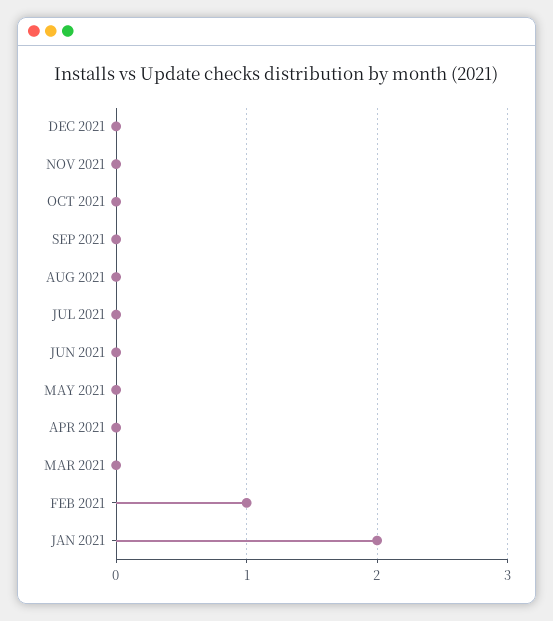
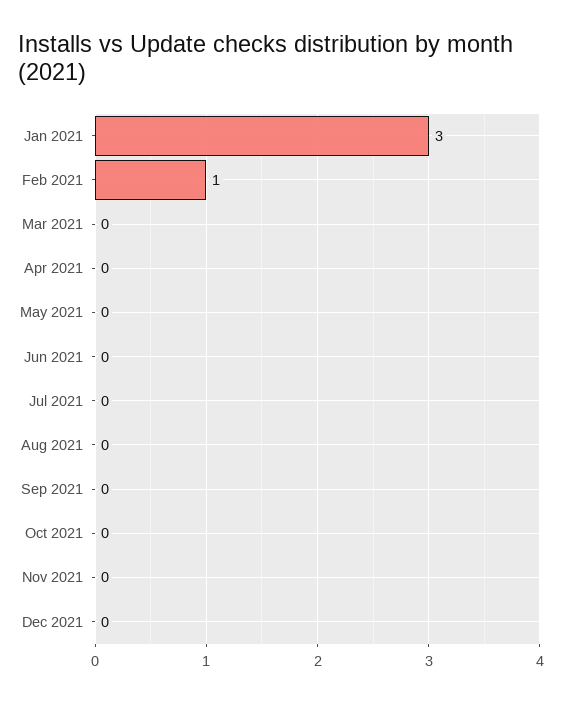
  {
    "DEC 2021": 0,
    "NOV 2021": 0,
    "OCT 2021": 0,
    "SEP 2021": 0,
    "AUG 2021": 0,
    "JUL 2021": 0,
    "JUN 2021": 0,
    "MAY 2021": 0,
    "APR 2021": 0,
    "MAR 2021": 0,
    "FEB 2021": 1,
-   "JAN 2021": 2
+   "JAN 2021": 3
  }

